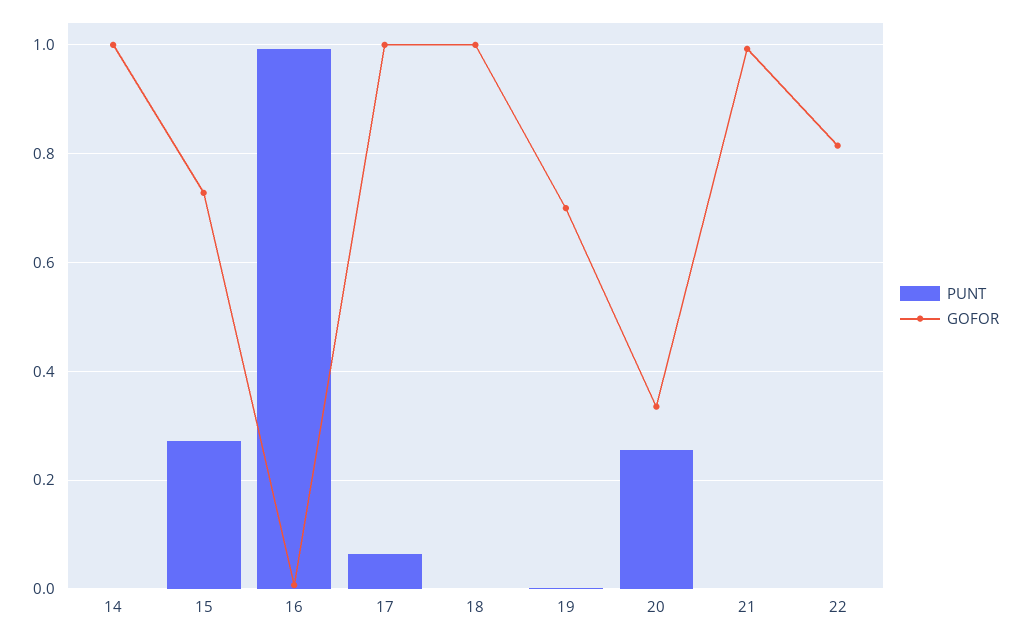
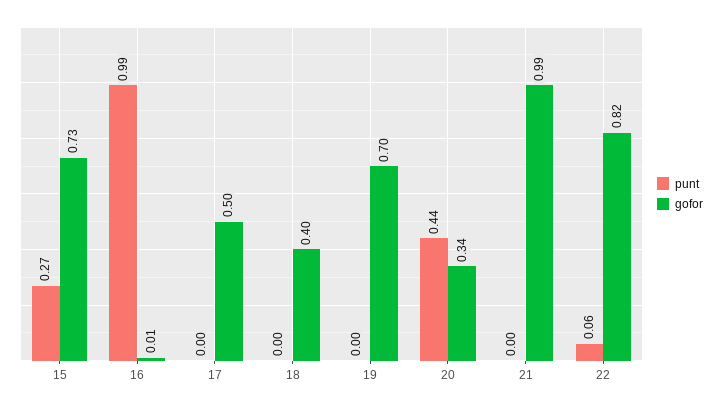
  {
    "PUNT": {
-     "14": 0,
      "15": 0.27,
      "16": 0.99,
-     "17": 0.06,
+     "17": 0,
      "18": 0,
      "19": 0,
-     "20": 0.26,
+     "20": 0.44,
      "21": 0,
-     "22": 0
+     "22": 0.06
    },
    "GOFOR": {
-     "14": 1,
      "15": 0.73,
      "16": 0.01,
-     "17": 1,
+     "17": 0.5,
-     "18": 1,
+     "18": 0.4,
      "19": 0.7,
      "20": 0.34,
      "21": 0.99,
      "22": 0.82
    }
  }

